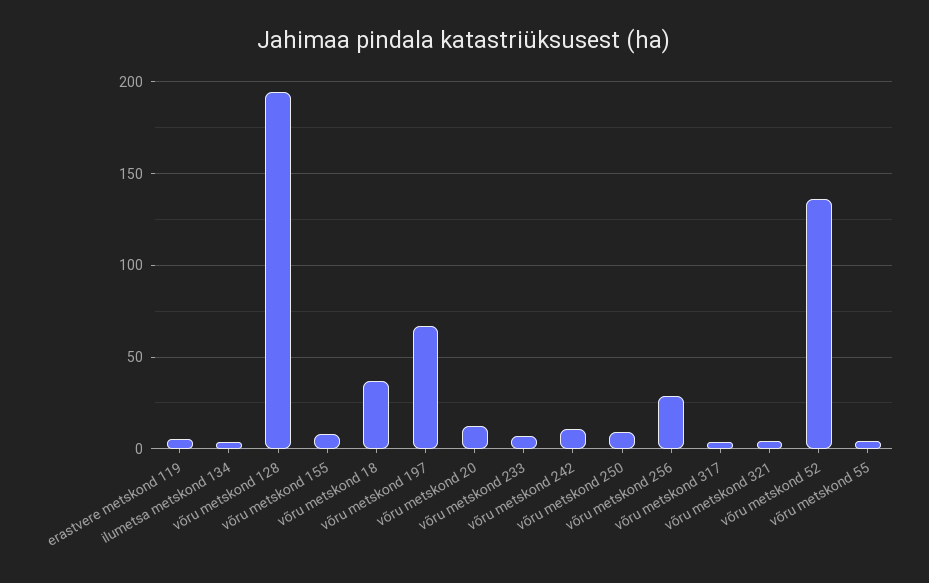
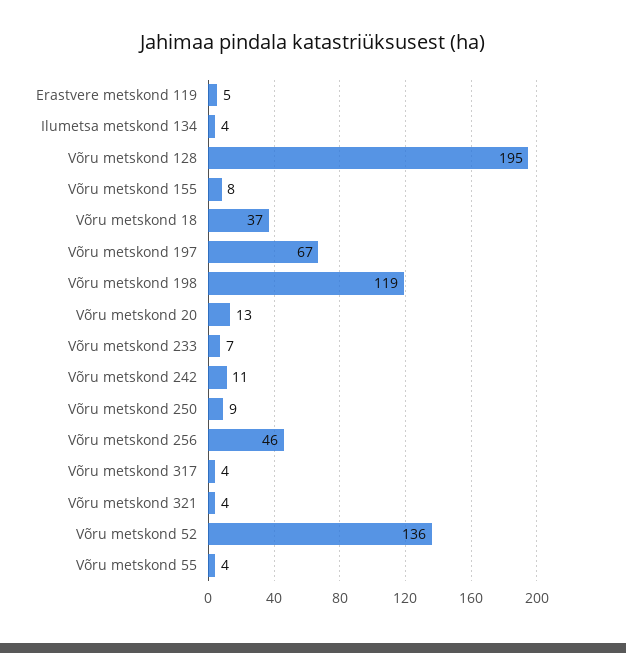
  {
    "erastvere metskond 119": 5,
    "ilumetsa metskond 134": 4,
    "võru metskond 128": 195,
    "võru metskond 155": 8,
    "võru metskond 18": 37,
    "võru metskond 197": 67,
    "võru metskond 20": 13,
    "võru metskond 233": 7,
    "võru metskond 242": 11,
    "võru metskond 250": 9,
-   "võru metskond 256": 30,
+   "võru metskond 256": 46,
    "võru metskond 317": 4,
    "võru metskond 321": 4,
    "võru metskond 52": 136,
-   "võru metskond 55": 4
+   "võru metskond 55": 4,
+   "Võru metskond 198": 119
  }

